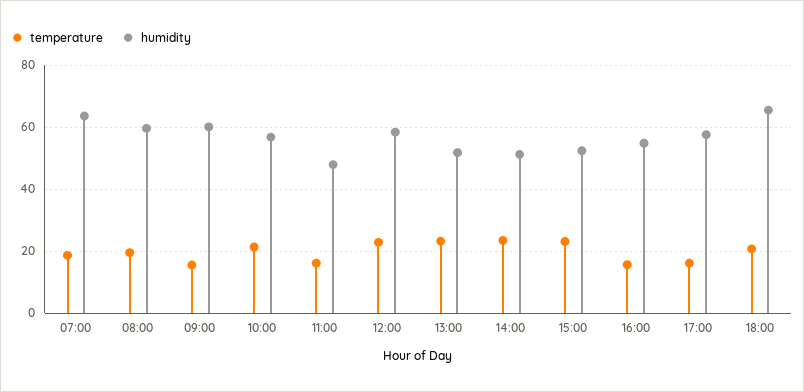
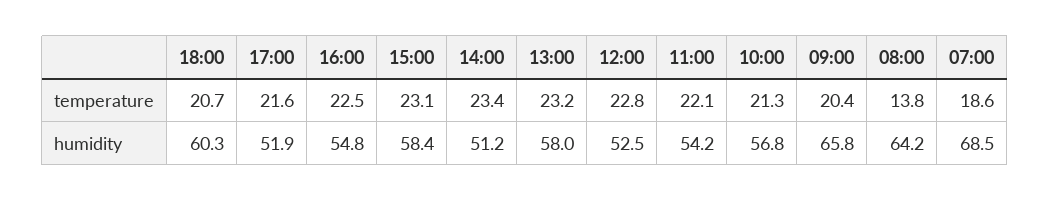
  {
    "temperature": {
      "07:00": 18.6,
-     "08:00": 20,
+     "08:00": 13.8,
-     "09:00": 16,
+     "09:00": 20.4,
      "10:00": 21.3,
-     "11:00": 16,
+     "11:00": 22.1,
      "12:00": 22.8,
      "13:00": 23.2,
      "14:00": 23.4,
      "15:00": 23.1,
-     "16:00": 16,
+     "16:00": 22.5,
-     "17:00": 16,
+     "17:00": 21.6,
      "18:00": 20.7
    },
    "humidity": {
-     "07:00": 64,
+     "07:00": 68.5,
-     "08:00": 60,
+     "08:00": 64.2,
-     "09:00": 60,
+     "09:00": 65.8,
      "10:00": 56.8,
-     "11:00": 48,
+     "11:00": 54.2,
-     "12:00": 58,
+     "12:00": 52.5,
-     "13:00": 52,
+     "13:00": 58,
      "14:00": 51.2,
-     "15:00": 52,
+     "15:00": 58.4,
      "16:00": 54.8,
-     "17:00": 58,
+     "17:00": 51.9,
-     "18:00": 66
+     "18:00": 60.3
    }
  }

